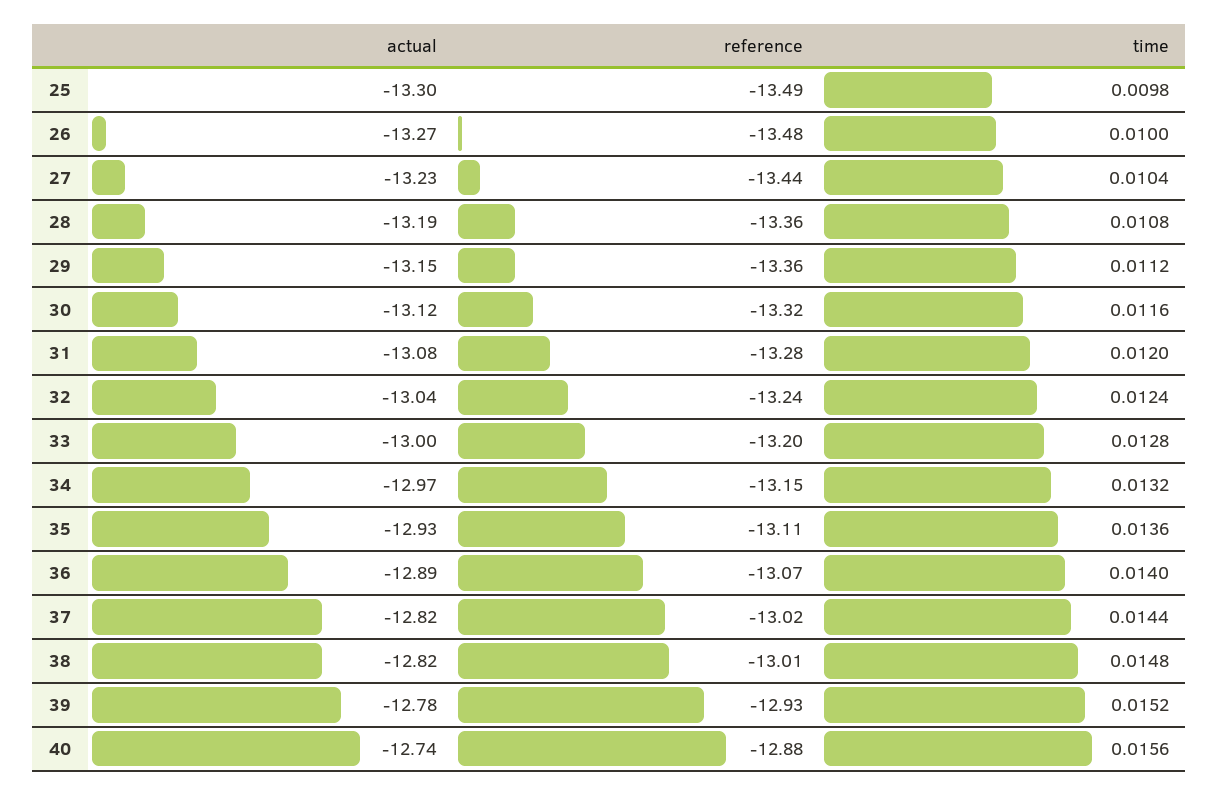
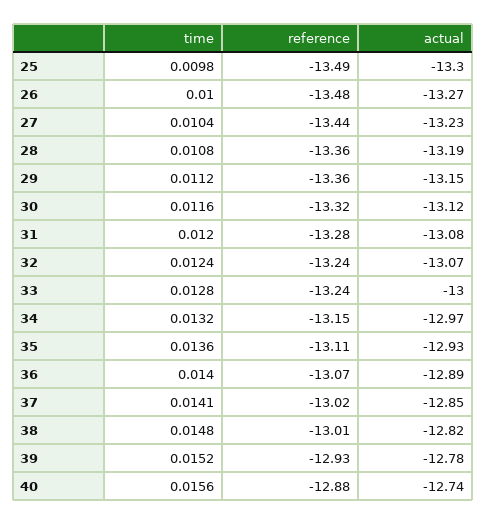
  {
    "actual": {
      "25": -13.3,
      "26": -13.27,
      "27": -13.23,
      "28": -13.19,
      "29": -13.15,
      "30": -13.12,
      "31": -13.08,
-     "32": -13.04,
+     "32": -13.07,
      "33": -13,
      "34": -12.97,
      "35": -12.93,
      "36": -12.89,
-     "37": -12.82,
+     "37": -12.85,
      "38": -12.82,
      "39": -12.78,
      "40": -12.74
    },
    "reference": {
      "25": -13.49,
      "26": -13.48,
      "27": -13.44,
      "28": -13.36,
      "29": -13.36,
      "30": -13.32,
      "31": -13.28,
      "32": -13.24,
-     "33": -13.2,
+     "33": -13.24,
      "34": -13.15,
      "35": -13.11,
      "36": -13.07,
      "37": -13.02,
      "38": -13.01,
      "39": -12.93,
      "40": -12.88
    },
    "time": {
      "25": 0.0098,
      "26": 0.01,
      "27": 0.0104,
      "28": 0.0108,
      "29": 0.0112,
      "30": 0.0116,
      "31": 0.012,
      "32": 0.0124,
      "33": 0.0128,
      "34": 0.0132,
      "35": 0.0136,
      "36": 0.014,
-     "37": 0.0144,
+     "37": 0.0141,
      "38": 0.0148,
      "39": 0.0152,
      "40": 0.0156
    }
  }

